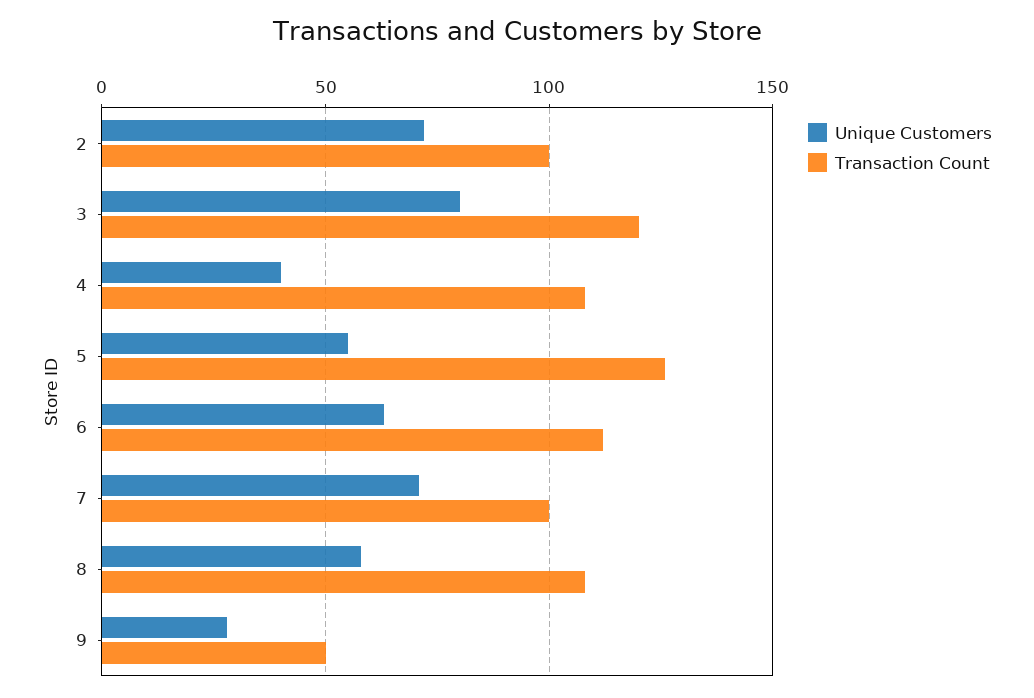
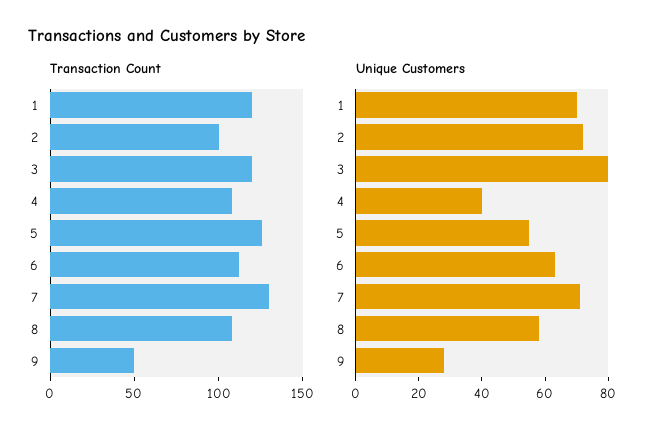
  {
    "Unique Customers": {
      "2": 70,
      "3": 80,
      "4": 40,
      "5": 55,
      "6": 65,
      "7": 70,
      "8": 60,
-     "9": 30
+     "9": 30,
+     "1": 70
    },
    "Transaction Count": {
      "2": 100,
      "3": 120,
      "4": 110,
      "5": 125,
      "6": 110,
-     "7": 100,
+     "7": 130,
      "8": 110,
-     "9": 50
+     "9": 50,
+     "1": 120
    }
  }

